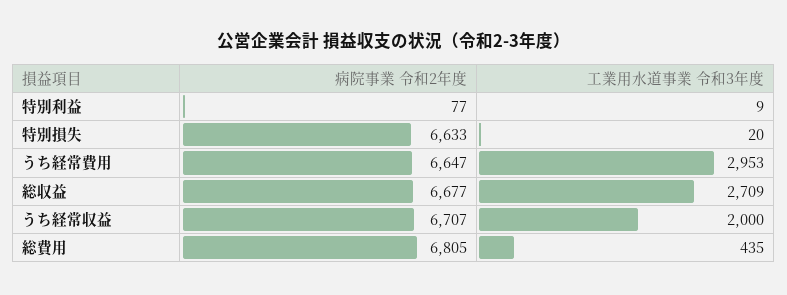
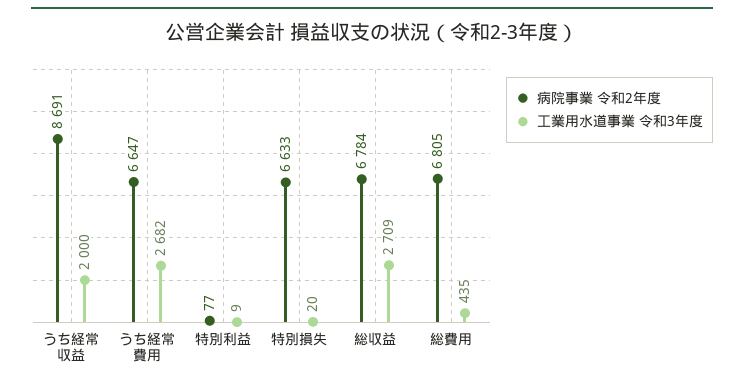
  {
    "病院事業 令和2年度": {
      "特別利益": 77,
      "特別損失": 6633,
      "うち経常費用": 6647,
-     "総収益": 6677,
+     "総収益": 6784,
-     "うち経常収益": 6707,
+     "うち経常収益": 8691,
      "総費用": 6805
    },
    "工業用水道事業 令和3年度": {
      "特別利益": 9,
      "特別損失": 20,
-     "うち経常費用": 2953,
+     "うち経常費用": 2682,
      "総収益": 2709,
      "うち経常収益": 2000,
      "総費用": 435
    }
  }

